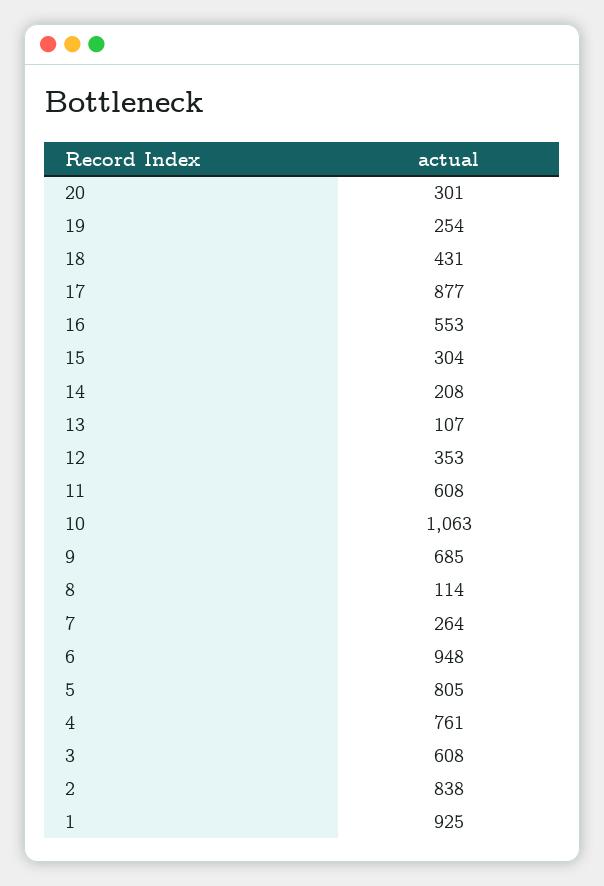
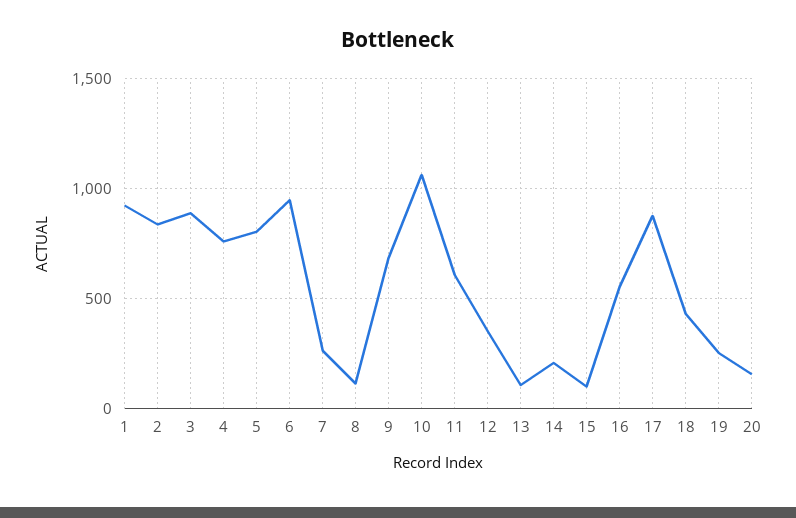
  {
-   "20": 301,
+   "20": 150,
    "19": 254,
    "18": 431,
    "17": 877,
    "16": 553,
-   "15": 304,
+   "15": 100,
    "14": 208,
    "13": 107,
    "12": 353,
    "11": 608,
    "10": 1063,
    "9": 685,
    "8": 114,
    "7": 264,
    "6": 948,
    "5": 805,
    "4": 761,
-   "3": 608,
+   "3": 900,
    "2": 838,
    "1": 925
  }

